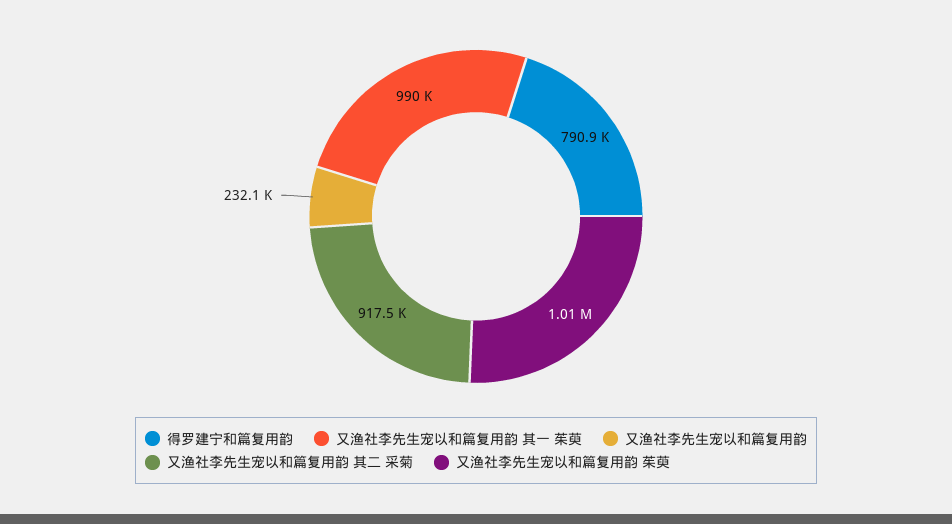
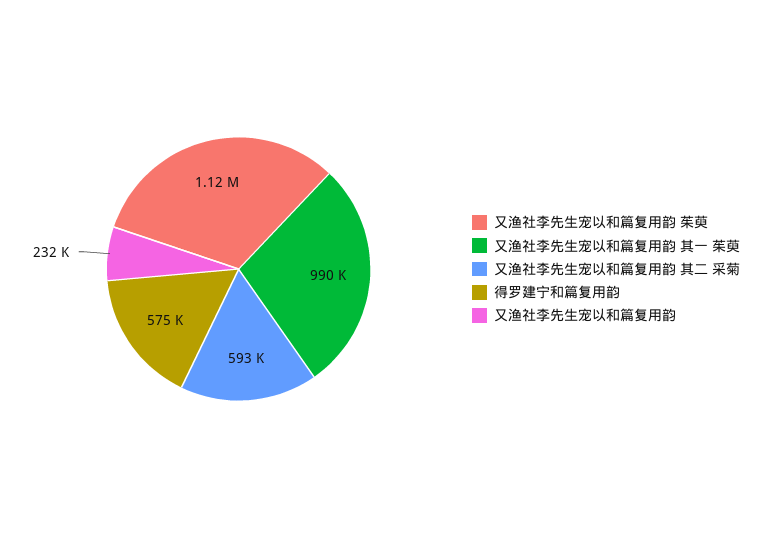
  {
-   "得罗建宁和篇复用韵": 790900,
+   "得罗建宁和篇复用韵": 575000,
    "又渔社李先生宠以和篇复用韵 其一 茱萸": 990000,
    "又渔社李先生宠以和篇复用韵": 232100,
-   "又渔社李先生宠以和篇复用韵 其二 采菊": 917500,
+   "又渔社李先生宠以和篇复用韵 其二 采菊": 593000,
-   "又渔社李先生宠以和篇复用韵 茱萸": 1010000
+   "又渔社李先生宠以和篇复用韵 茱萸": 1120000
  }

